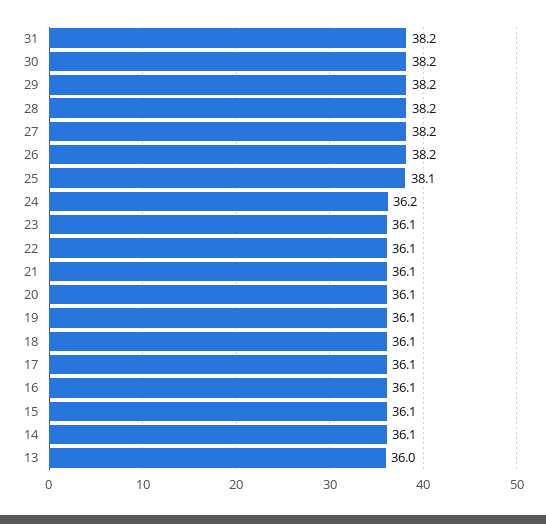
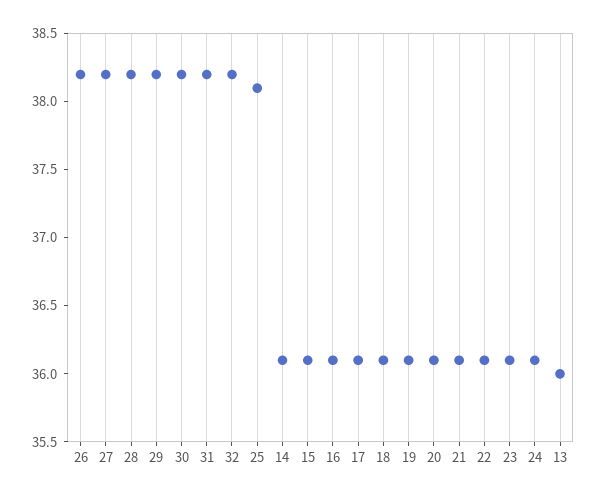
  {
    "31": 38.2,
    "30": 38.2,
    "29": 38.2,
    "28": 38.2,
    "27": 38.2,
    "26": 38.2,
    "25": 38.1,
-   "24": 36.2,
+   "24": 36.1,
    "23": 36.1,
    "22": 36.1,
    "21": 36.1,
    "20": 36.1,
    "19": 36.1,
    "18": 36.1,
    "17": 36.1,
    "16": 36.1,
    "15": 36.1,
    "14": 36.1,
-   "13": 36
+   "13": 36,
+   "32": 38.2
  }

